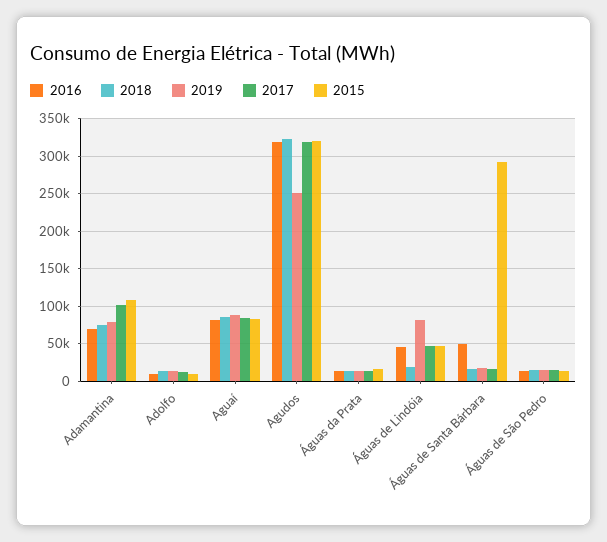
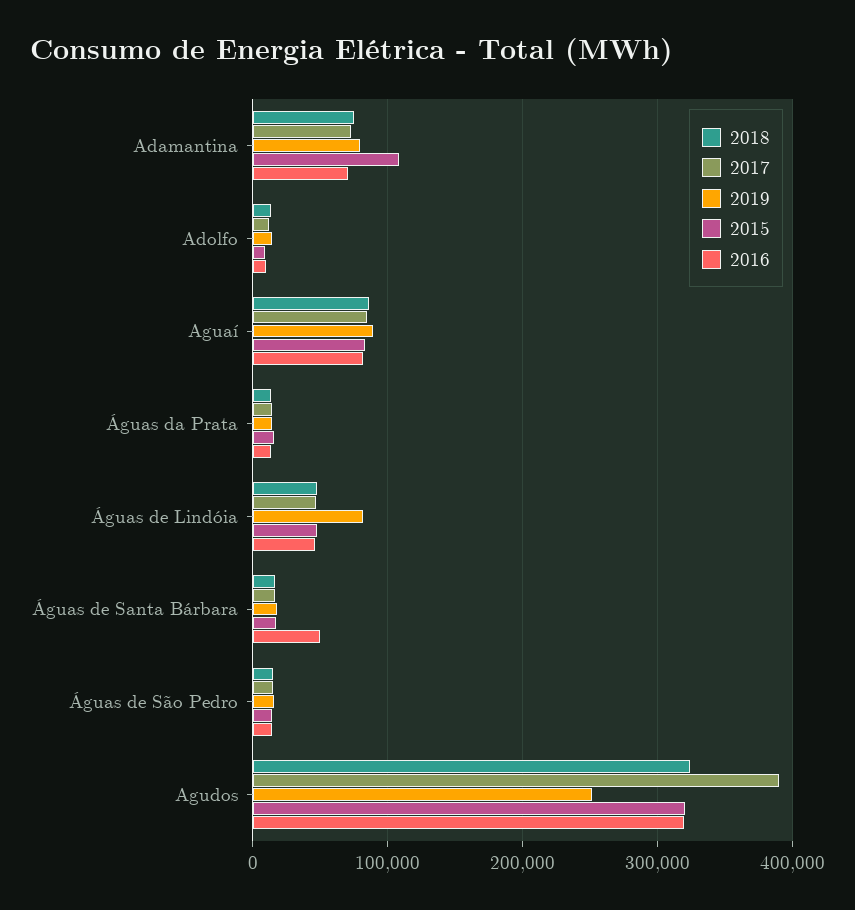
  {
    "2016": {
      "Adamantina": 70000,
      "Adolfo": 10000,
      "Aguaí": 80000,
      "Agudos": 320000,
      "Águas da Prata": 10000,
      "Águas de Lindóia": 50000,
      "Águas de Santa Bárbara": 50000,
      "Águas de São Pedro": 10000
    },
    "2018": {
      "Adamantina": 70000,
      "Adolfo": 10000,
      "Aguaí": 90000,
      "Agudos": 320000,
      "Águas da Prata": 10000,
-     "Águas de Lindóia": 20000,
+     "Águas de Lindóia": 50000,
      "Águas de Santa Bárbara": 20000,
      "Águas de São Pedro": 20000
    },
    "2019": {
      "Adamantina": 80000,
      "Adolfo": 10000,
      "Aguaí": 90000,
      "Agudos": 250000,
      "Águas da Prata": 10000,
      "Águas de Lindóia": 80000,
      "Águas de Santa Bárbara": 20000,
      "Águas de São Pedro": 20000
    },
    "2017": {
-     "Adamantina": 100000,
+     "Adamantina": 70000,
      "Adolfo": 10000,
      "Aguaí": 80000,
-     "Agudos": 320000,
+     "Agudos": 390000,
      "Águas da Prata": 10000,
      "Águas de Lindóia": 50000,
      "Águas de Santa Bárbara": 20000,
      "Águas de São Pedro": 20000
    },
    "2015": {
      "Adamantina": 110000,
      "Adolfo": 10000,
      "Aguaí": 80000,
      "Agudos": 320000,
      "Águas da Prata": 20000,
      "Águas de Lindóia": 50000,
-     "Águas de Santa Bárbara": 290000,
+     "Águas de Santa Bárbara": 20000,
      "Águas de São Pedro": 10000
    }
  }

